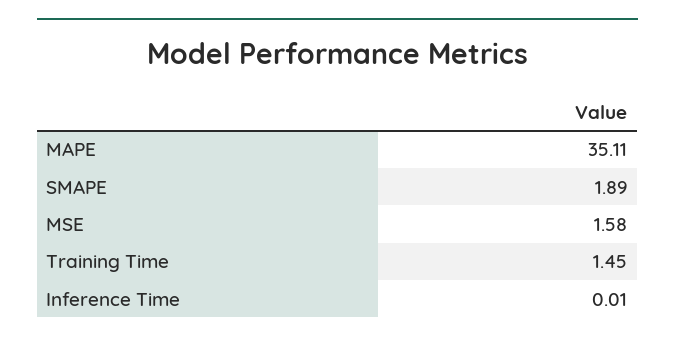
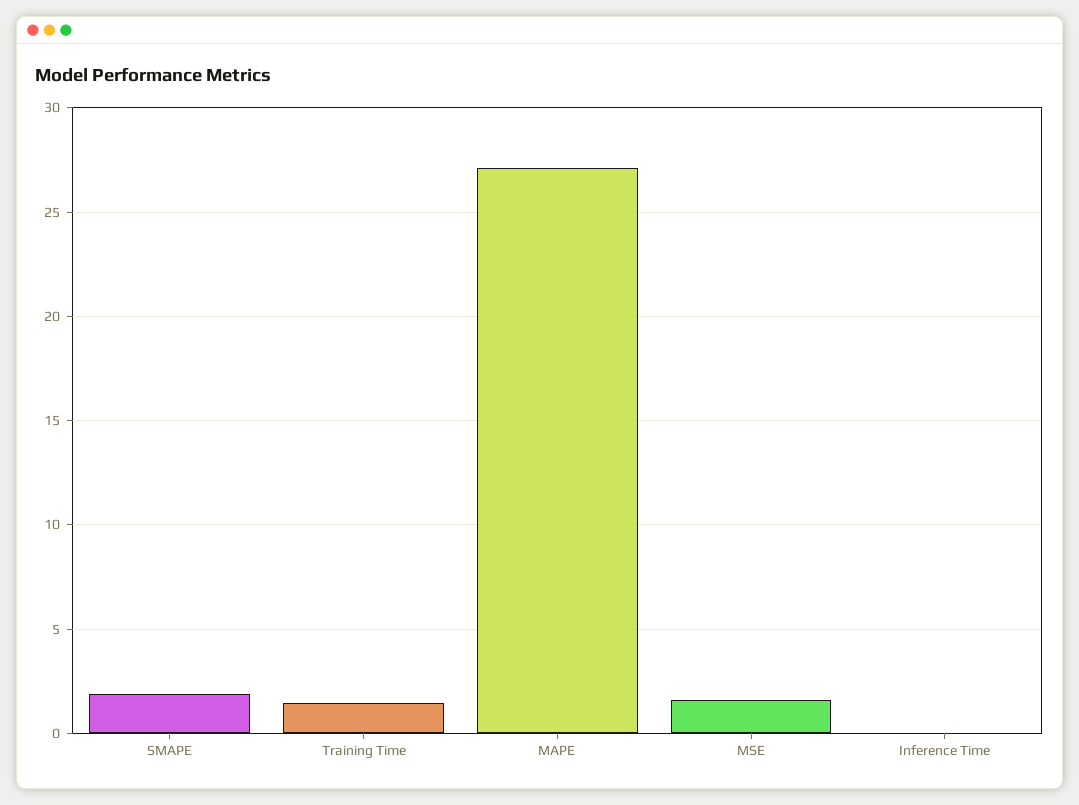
  {
-   "MAPE": 35.11,
+   "MAPE": 27,
    "SMAPE": 1.89,
    "MSE": 1.58,
    "Training Time": 1.45,
    "Inference Time": 0.01
  }

